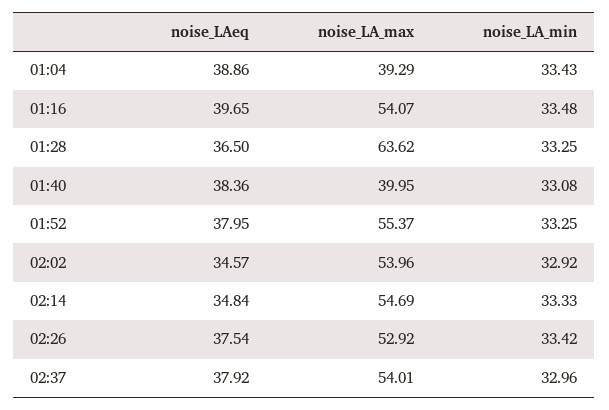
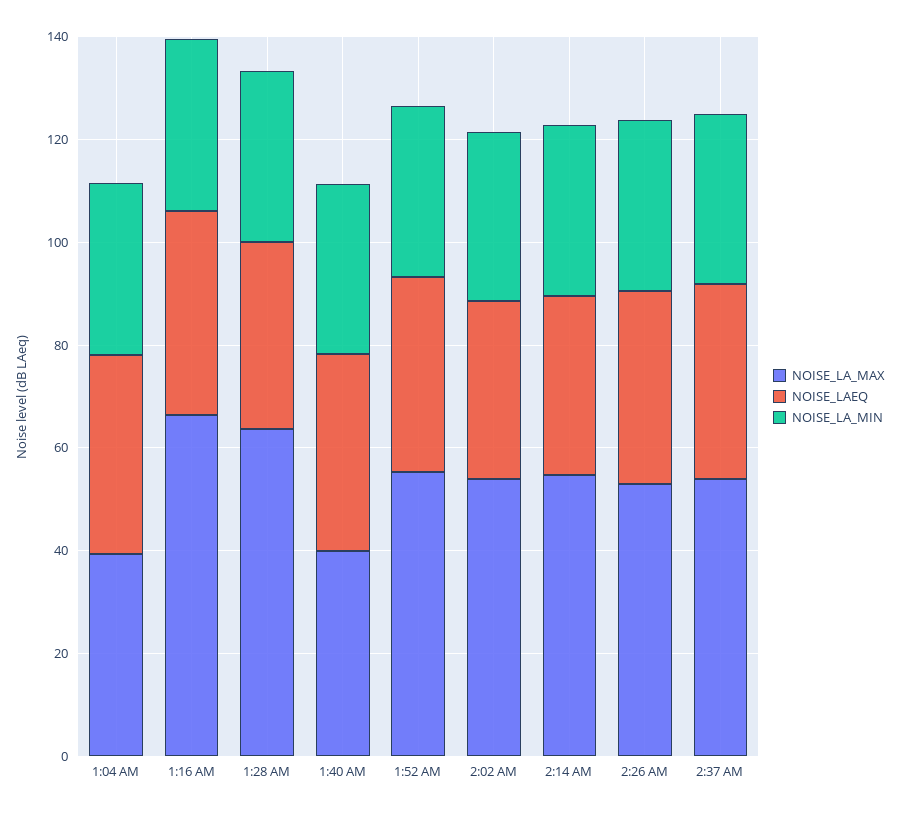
  {
    "noise_LAeq": {
      "01:04": 38.86,
      "01:16": 39.65,
      "01:28": 36.5,
      "01:40": 38.36,
      "01:52": 37.95,
      "02:02": 34.57,
      "02:14": 34.84,
      "02:26": 37.54,
      "02:37": 37.92
    },
    "noise_LA_max": {
      "01:04": 39.29,
-     "01:16": 54.07,
+     "01:16": 65,
      "01:28": 63.62,
      "01:40": 39.95,
      "01:52": 55.37,
      "02:02": 53.96,
      "02:14": 54.69,
      "02:26": 52.92,
      "02:37": 54.01
    },
    "noise_LA_min": {
      "01:04": 33.43,
      "01:16": 33.48,
      "01:28": 33.25,
      "01:40": 33.08,
      "01:52": 33.25,
      "02:02": 32.92,
      "02:14": 33.33,
      "02:26": 33.42,
      "02:37": 32.96
    }
  }

